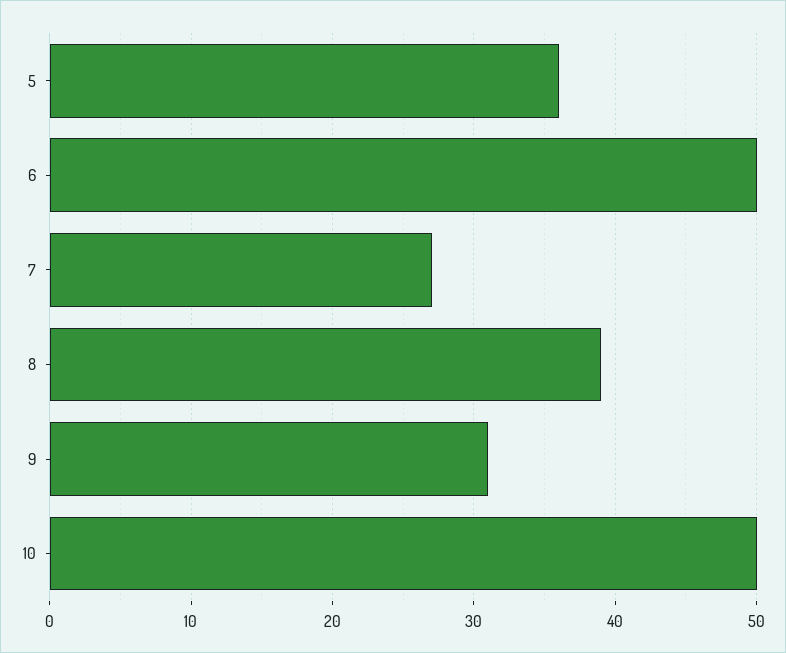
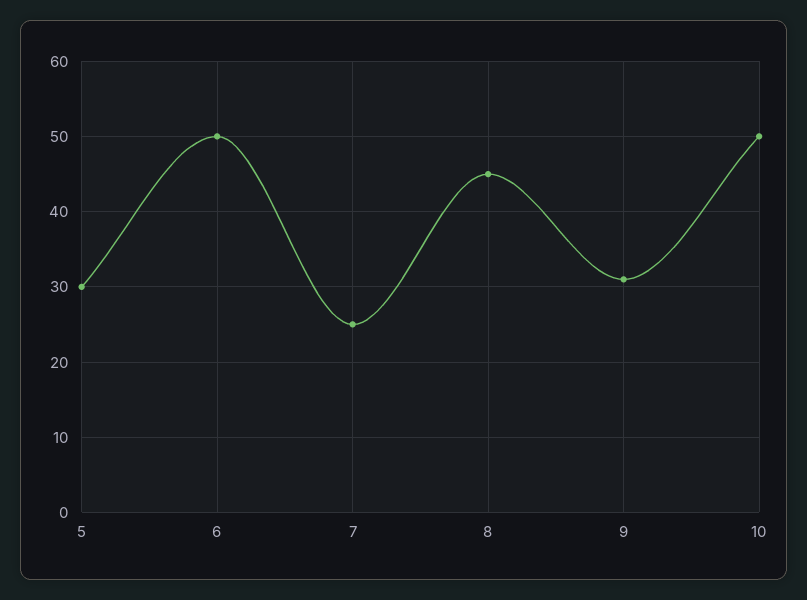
  {
-   "5": 36,
+   "5": 30,
    "6": 50,
-   "7": 27,
+   "7": 25,
-   "8": 39,
+   "8": 45,
    "9": 31,
    "10": 50
  }

